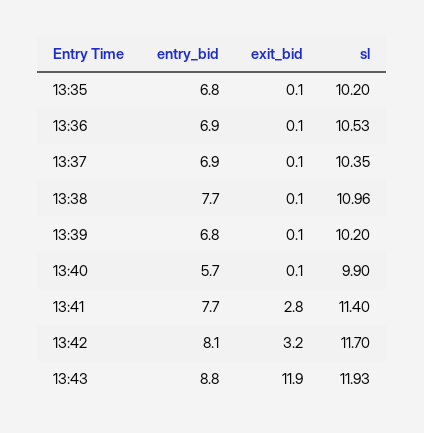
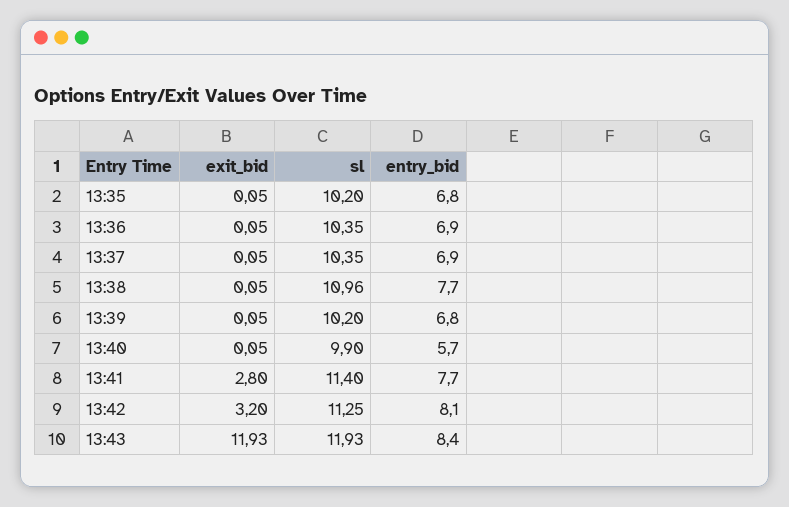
  {
    "entry_bid": {
      "13:35": 6.8,
      "13:36": 6.9,
      "13:37": 6.9,
      "13:38": 7.7,
      "13:39": 6.8,
      "13:40": 5.7,
      "13:41": 7.7,
      "13:42": 8.1,
-     "13:43": 8.8
+     "13:43": 8.4
    },
    "exit_bid": {
      "13:35": 0.05,
      "13:36": 0.05,
      "13:37": 0.05,
      "13:38": 0.05,
      "13:39": 0.05,
      "13:40": 0.05,
      "13:41": 2.8,
      "13:42": 3.2,
      "13:43": 11.93
    },
    "sl": {
      "13:35": 10.2,
-     "13:36": 10.53,
+     "13:36": 10.35,
      "13:37": 10.35,
      "13:38": 10.96,
      "13:39": 10.2,
      "13:40": 9.9,
      "13:41": 11.4,
-     "13:42": 11.7,
+     "13:42": 11.25,
      "13:43": 11.93
    }
  }

